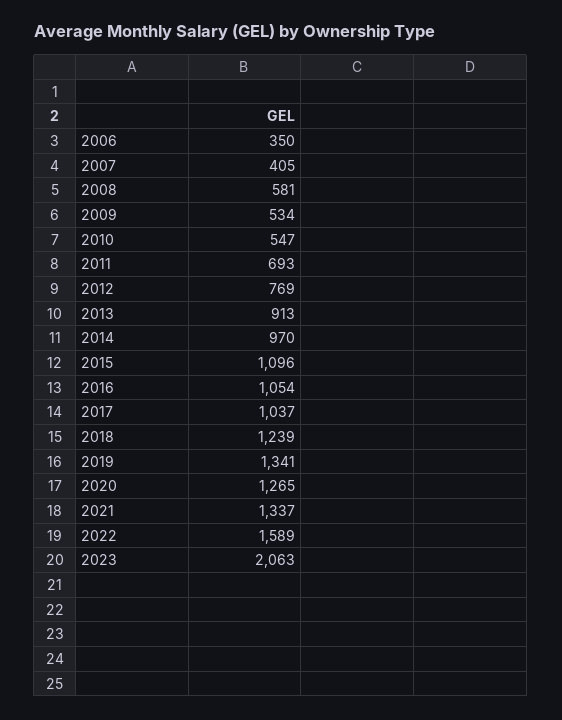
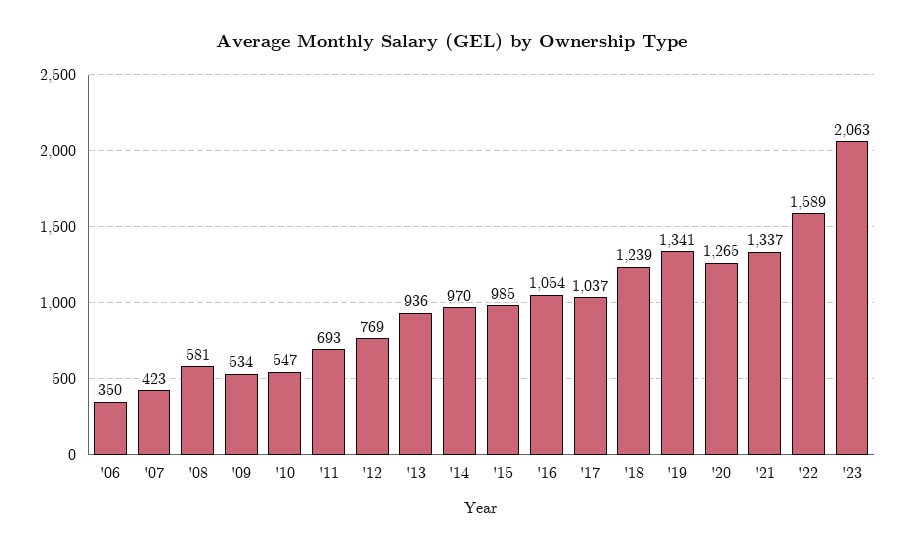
  {
    "2006": 350,
-   "2007": 405,
+   "2007": 423,
    "2008": 581,
    "2009": 534,
    "2010": 547,
    "2011": 693,
    "2012": 769,
-   "2013": 913,
+   "2013": 936,
    "2014": 970,
-   "2015": 1096,
+   "2015": 985,
    "2016": 1054,
    "2017": 1037,
    "2018": 1239,
    "2019": 1341,
    "2020": 1265,
    "2021": 1337,
    "2022": 1589,
    "2023": 2063
  }

